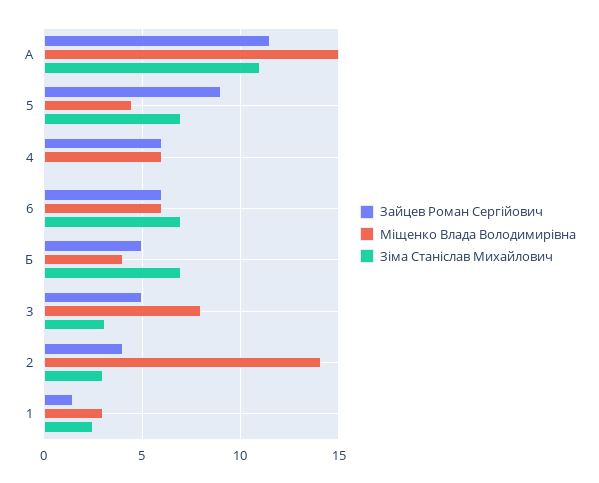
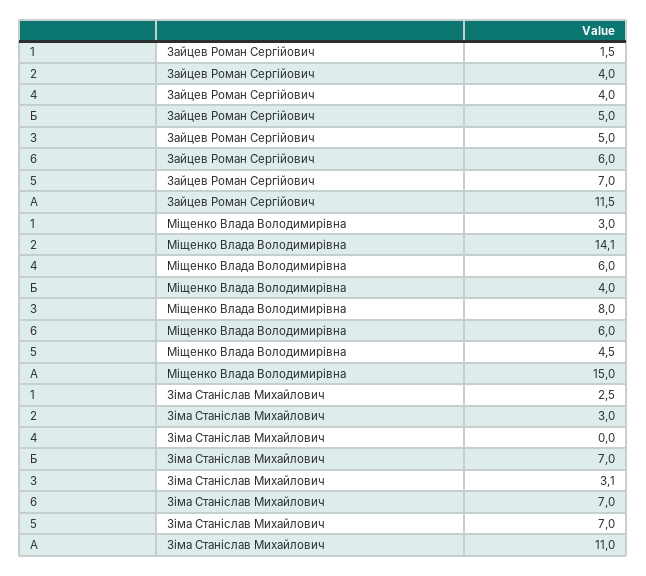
  {
    "Зайцев Роман Сергійович": {
      "А": 11.5,
-     "5": 9,
+     "5": 7,
-     "4": 6,
+     "4": 4,
      "6": 6,
      "Б": 5,
      "3": 5,
      "2": 4,
      "1": 1.5
    },
    "Міщенко Влада Володимирівна": {
      "А": 15,
      "5": 4.5,
      "4": 6,
      "6": 6,
      "Б": 4,
      "3": 8,
      "2": 14.1,
      "1": 3
    },
    "Зіма Станіслав Михайлович": {
      "А": 11,
      "5": 7,
      "4": 0,
      "6": 7,
      "Б": 7,
      "3": 3.1,
      "2": 3,
      "1": 2.5
    }
  }

